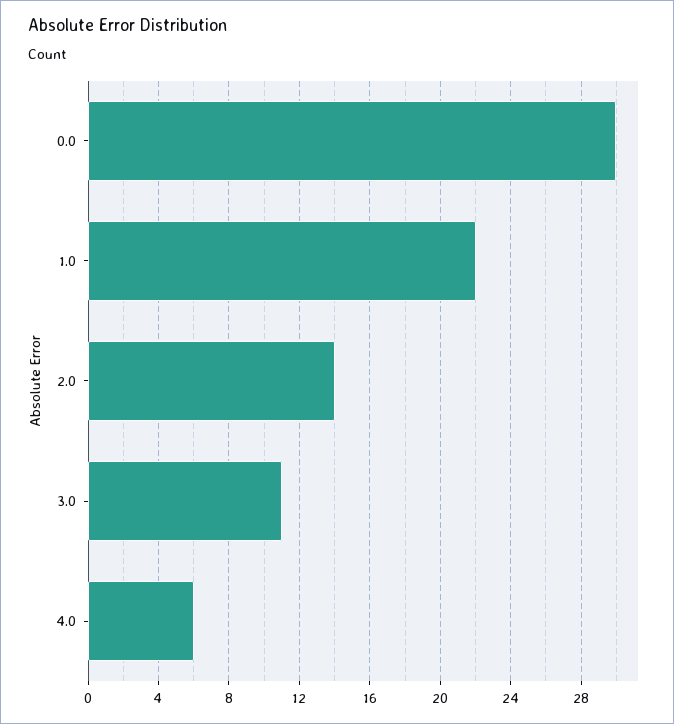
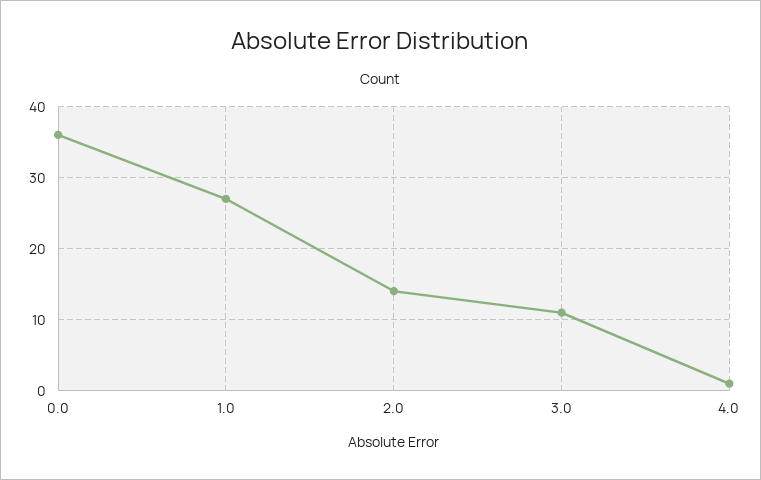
  {
-   "0.0": 30,
+   "0.0": 36,
-   "1.0": 22,
+   "1.0": 27,
    "2.0": 14,
    "3.0": 11,
-   "4.0": 6
+   "4.0": 1
  }

